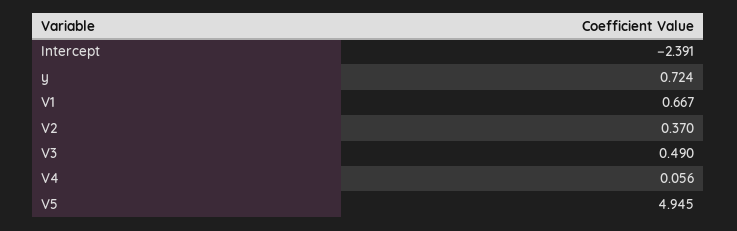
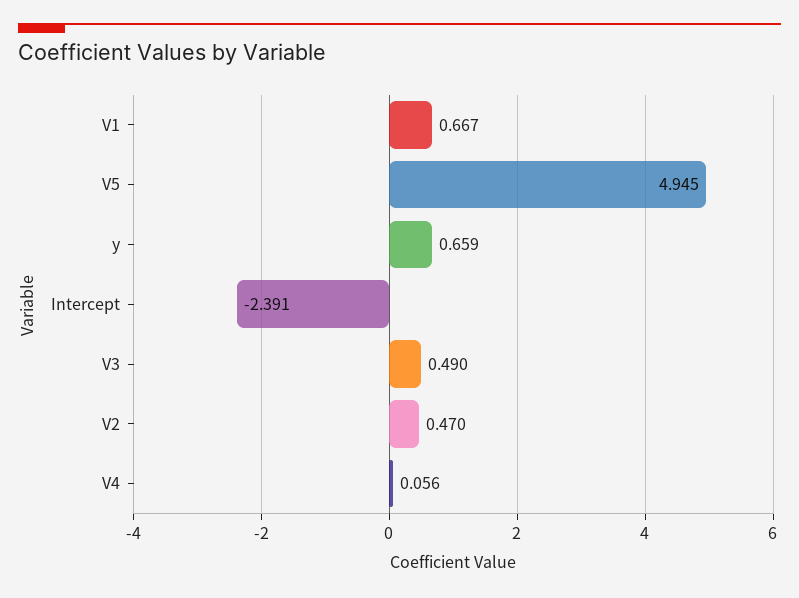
  {
    "Intercept": -2.391,
-   "y": 0.724,
+   "y": 0.659,
    "V1": 0.667,
-   "V2": 0.37,
+   "V2": 0.47,
    "V3": 0.49,
    "V4": 0.056,
    "V5": 4.945
  }

